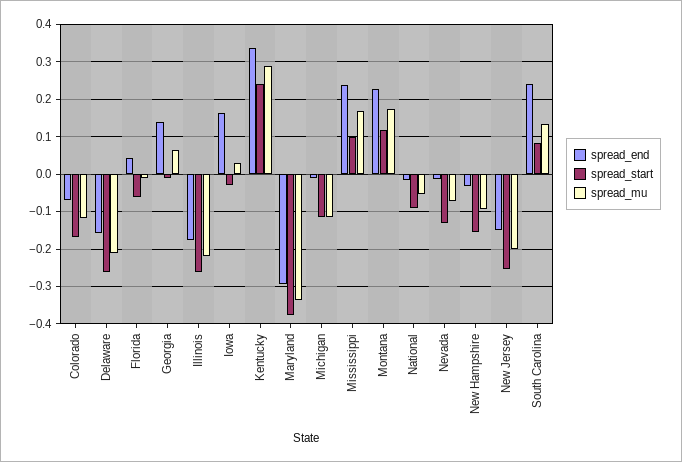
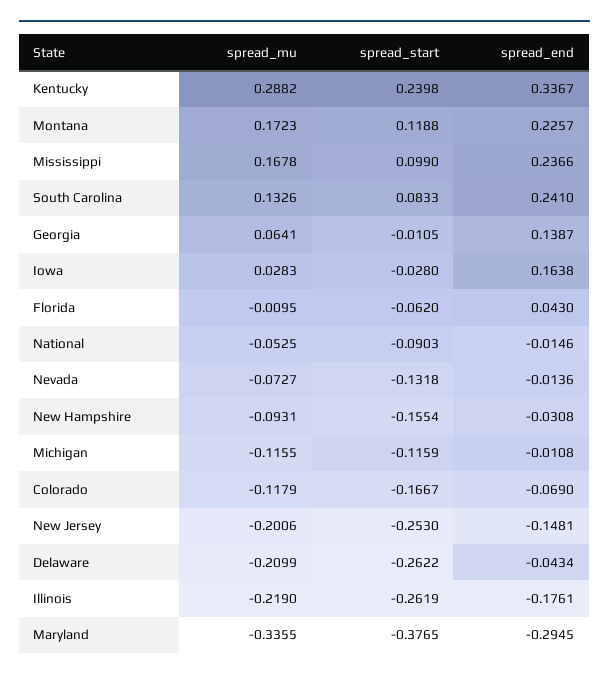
  {
    "spread_end": {
      "Colorado": -0.069,
-     "Delaware": -0.16,
+     "Delaware": -0.0434,
      "Florida": 0.043,
      "Georgia": 0.1387,
      "Illinois": -0.1761,
      "Iowa": 0.1638,
      "Kentucky": 0.3367,
      "Maryland": -0.2945,
      "Michigan": -0.0108,
      "Mississippi": 0.2366,
      "Montana": 0.2257,
      "National": -0.0146,
      "Nevada": -0.0136,
      "New Hampshire": -0.0308,
      "New Jersey": -0.1481,
      "South Carolina": 0.241
    },
    "spread_start": {
      "Colorado": -0.1667,
      "Delaware": -0.2622,
      "Florida": -0.062,
      "Georgia": -0.0105,
      "Illinois": -0.2619,
      "Iowa": -0.028,
      "Kentucky": 0.2398,
      "Maryland": -0.3765,
      "Michigan": -0.1159,
      "Mississippi": 0.099,
      "Montana": 0.1188,
      "National": -0.0903,
      "Nevada": -0.1318,
      "New Hampshire": -0.1554,
      "New Jersey": -0.253,
      "South Carolina": 0.0833
    },
    "spread_mu": {
      "Colorado": -0.1179,
      "Delaware": -0.2099,
      "Florida": -0.0095,
      "Georgia": 0.0641,
      "Illinois": -0.219,
      "Iowa": 0.0283,
      "Kentucky": 0.2882,
      "Maryland": -0.3355,
      "Michigan": -0.1155,
      "Mississippi": 0.1678,
      "Montana": 0.1723,
      "National": -0.0525,
      "Nevada": -0.0727,
      "New Hampshire": -0.0931,
      "New Jersey": -0.2006,
      "South Carolina": 0.1326
    }
  }

